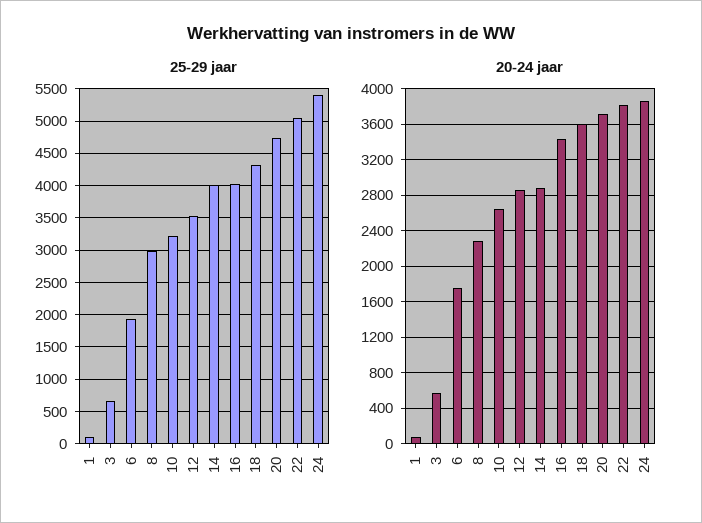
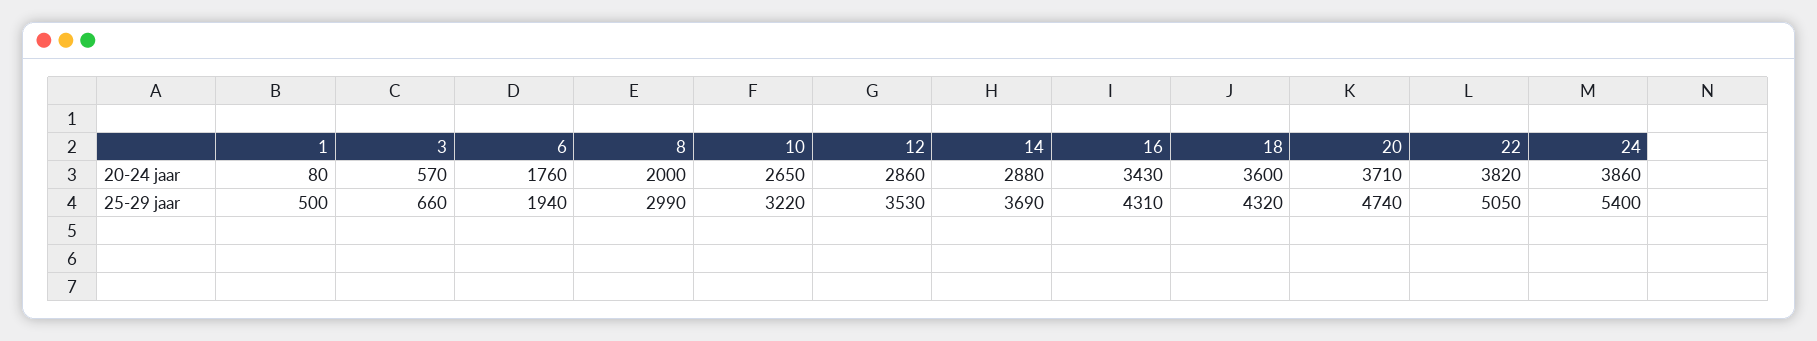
  {
    "25-29 jaar": {
-     "1": 100,
+     "1": 500,
      "3": 660,
      "6": 1940,
      "8": 2990,
      "10": 3220,
      "12": 3530,
-     "14": 4000,
+     "14": 3690,
-     "16": 4000,
+     "16": 4310,
      "18": 4320,
      "20": 4740,
      "22": 5050,
      "24": 5400
    },
    "20-24 jaar": {
      "1": 80,
      "3": 570,
      "6": 1760,
-     "8": 2300,
+     "8": 2000,
      "10": 2650,
      "12": 2860,
      "14": 2880,
      "16": 3430,
      "18": 3600,
      "20": 3710,
      "22": 3820,
      "24": 3860
    }
  }

